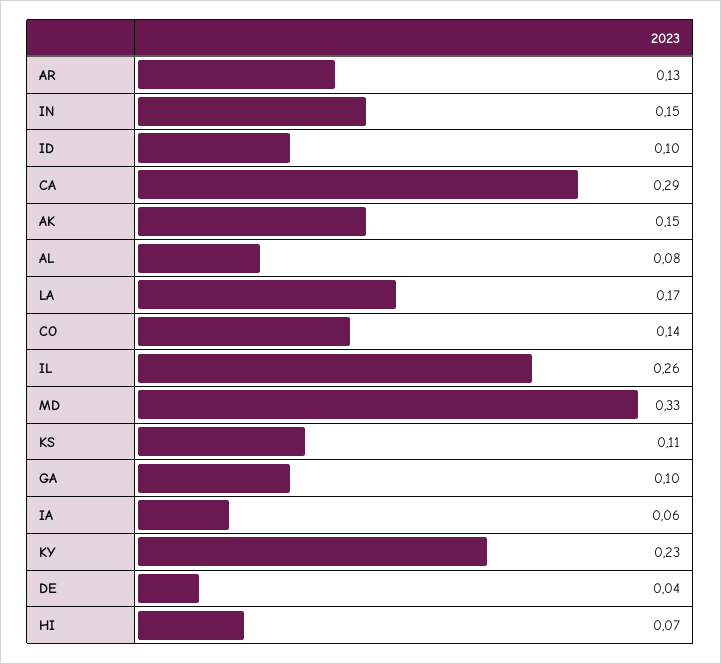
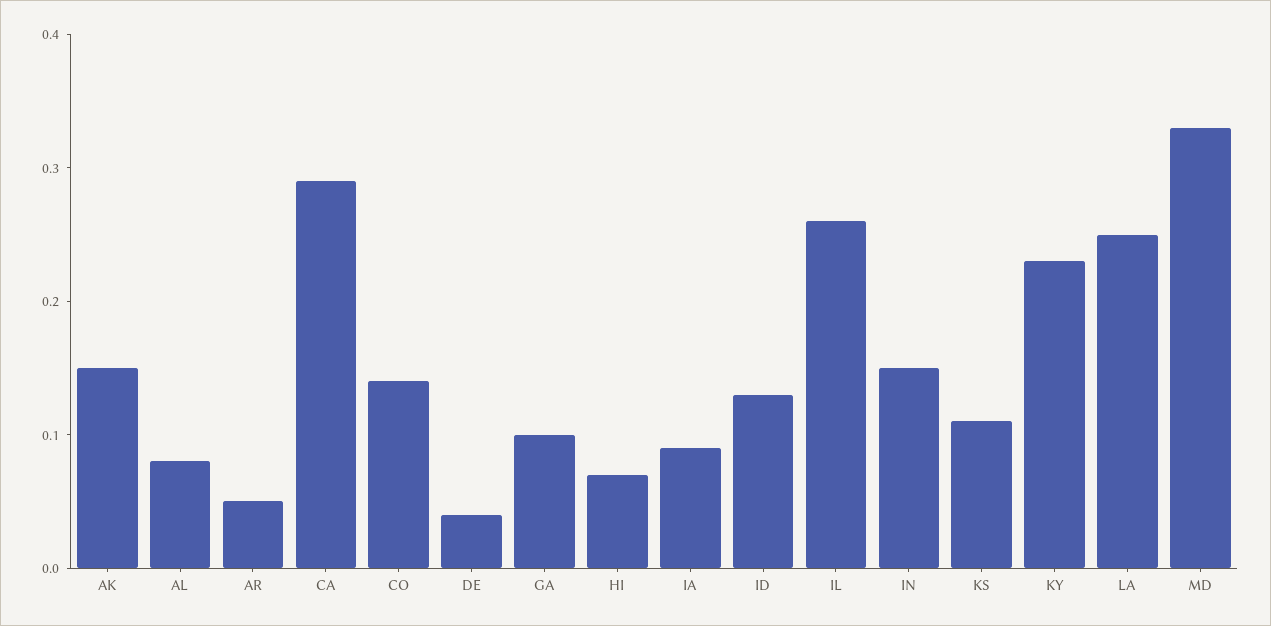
  {
-   "AR": 0.13,
+   "AR": 0.05,
    "IN": 0.15,
-   "ID": 0.1,
+   "ID": 0.13,
    "CA": 0.29,
    "AK": 0.15,
    "AL": 0.08,
-   "LA": 0.17,
+   "LA": 0.25,
    "CO": 0.14,
    "IL": 0.26,
    "MD": 0.33,
    "KS": 0.11,
    "GA": 0.1,
-   "IA": 0.06,
+   "IA": 0.09,
    "KY": 0.23,
    "DE": 0.04,
    "HI": 0.07
  }

